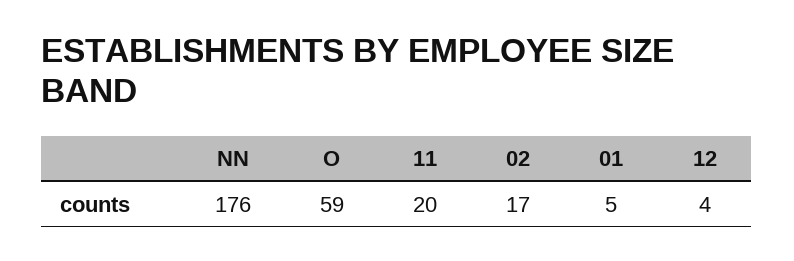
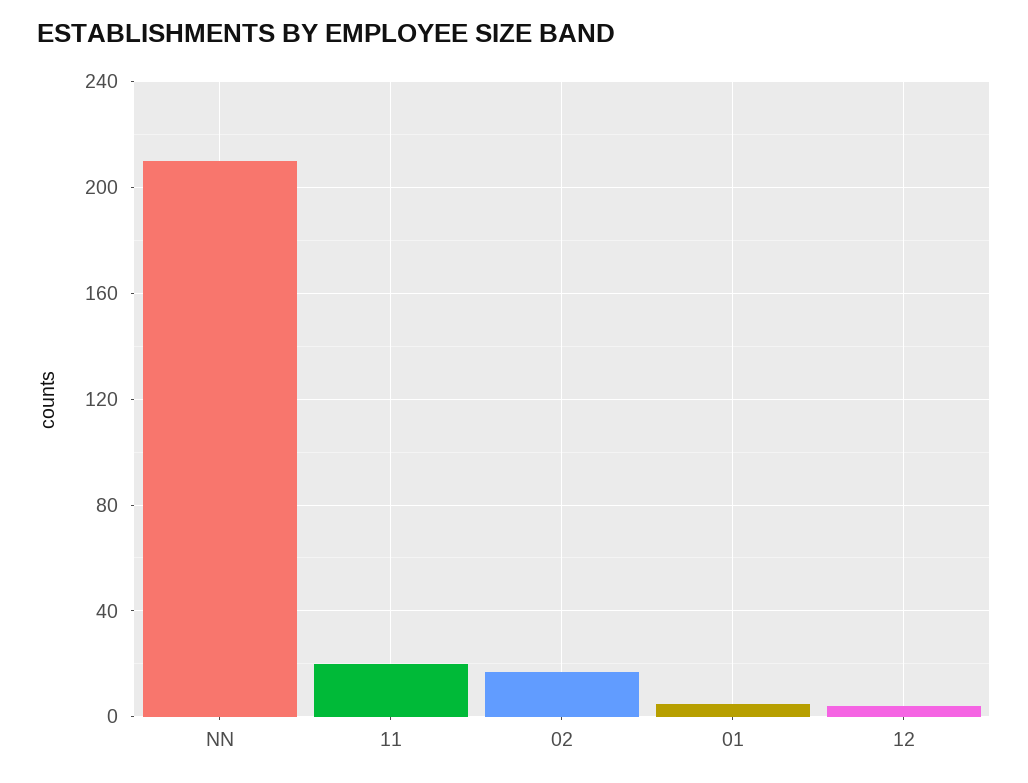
  {
-   "NN": 176,
+   "NN": 210,
-   "O": 59,
    "11": 20,
    "02": 17,
    "01": 5,
    "12": 4
  }

